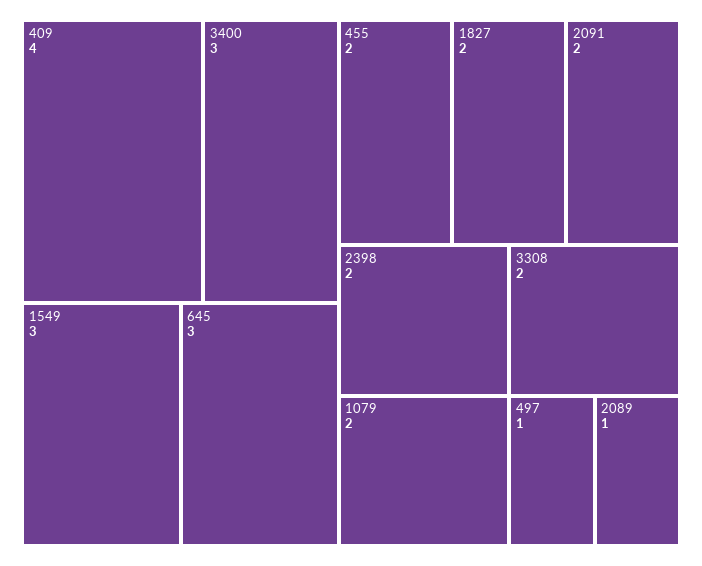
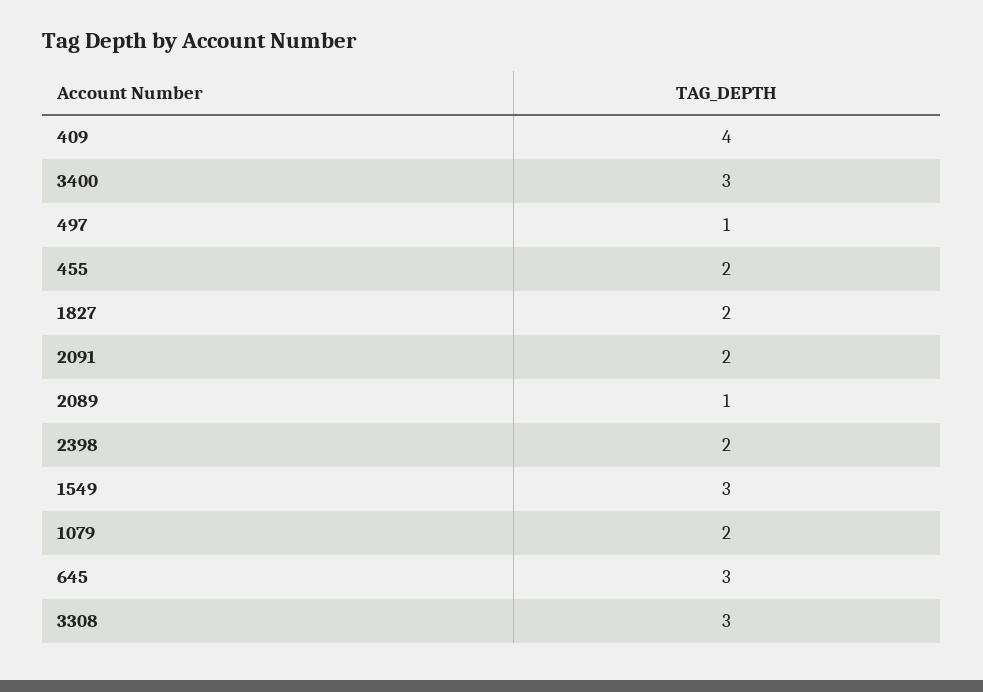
  {
    "409": 4,
    "3400": 3,
    "1549": 3,
    "645": 3,
    "455": 2,
    "1827": 2,
    "2091": 2,
    "2398": 2,
    "1079": 2,
-   "3308": 2,
+   "3308": 3,
    "497": 1,
    "2089": 1
  }

